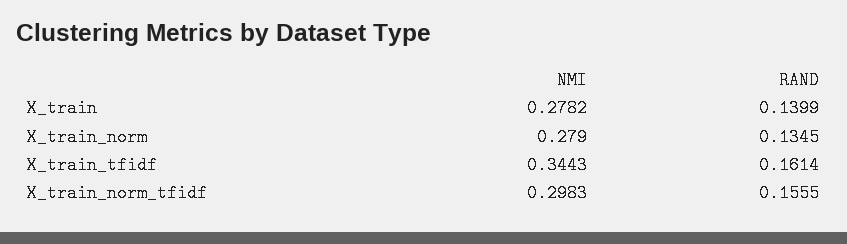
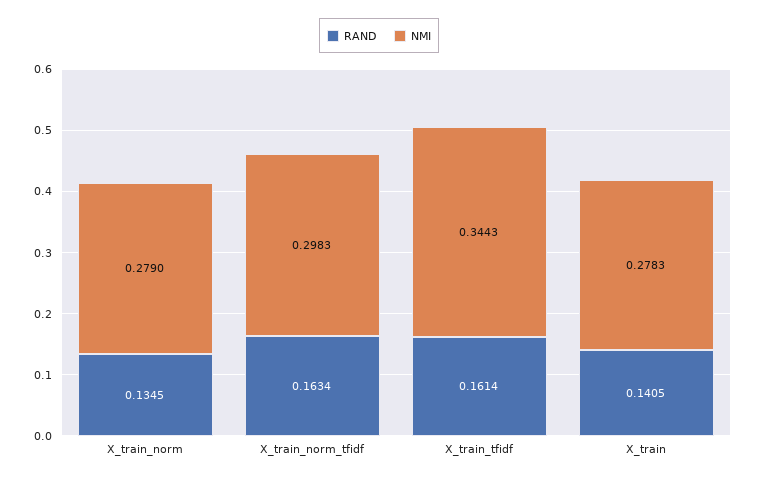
  {
    "NMI": {
-     "X_train": 0.2782,
+     "X_train": 0.2783,
      "X_train_norm": 0.279,
      "X_train_tfidf": 0.3443,
      "X_train_norm_tfidf": 0.2983
    },
    "RAND": {
-     "X_train": 0.1399,
+     "X_train": 0.1405,
      "X_train_norm": 0.1345,
      "X_train_tfidf": 0.1614,
-     "X_train_norm_tfidf": 0.1555
+     "X_train_norm_tfidf": 0.1634
    }
  }

